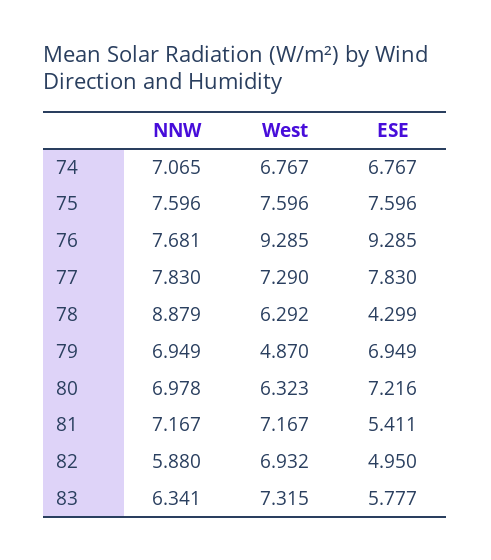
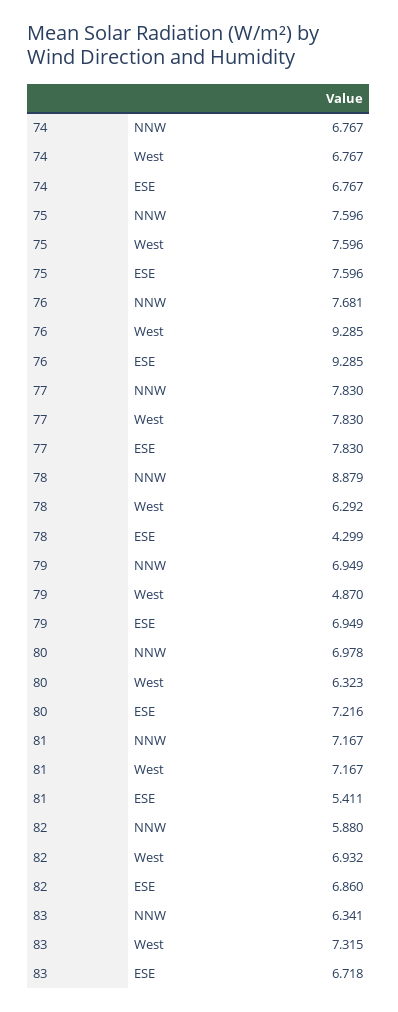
  {
    "NNW": {
-     "74": 7.065,
+     "74": 6.767,
      "75": 7.596,
      "76": 7.681,
      "77": 7.83,
      "78": 8.879,
      "79": 6.949,
      "80": 6.978,
      "81": 7.167,
      "82": 5.88,
      "83": 6.341
    },
    "West": {
      "74": 6.767,
      "75": 7.596,
      "76": 9.285,
-     "77": 7.29,
+     "77": 7.83,
      "78": 6.292,
      "79": 4.87,
      "80": 6.323,
      "81": 7.167,
      "82": 6.932,
      "83": 7.315
    },
    "ESE": {
      "74": 6.767,
      "75": 7.596,
      "76": 9.285,
      "77": 7.83,
      "78": 4.299,
      "79": 6.949,
      "80": 7.216,
      "81": 5.411,
-     "82": 4.95,
+     "82": 6.86,
-     "83": 5.777
+     "83": 6.718
    }
  }

